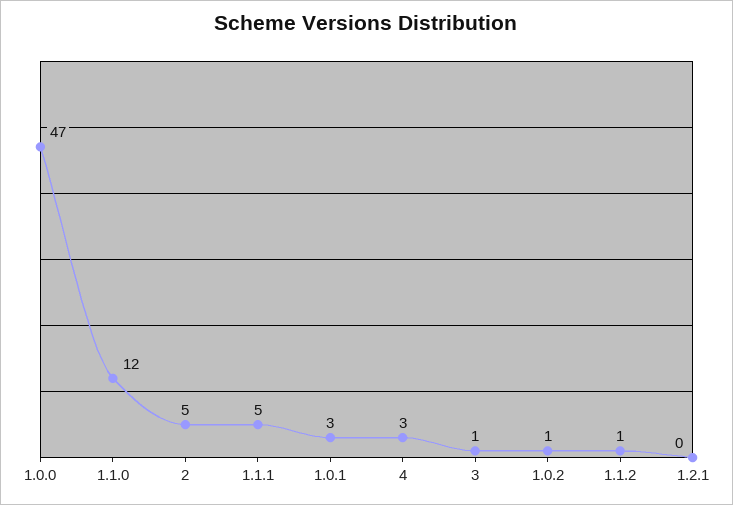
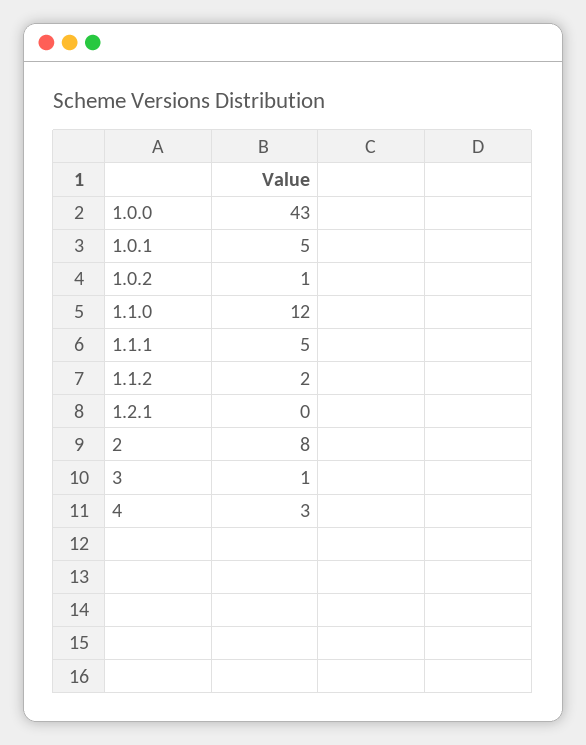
  {
-   "1.0.0": 47,
+   "1.0.0": 43,
    "1.1.0": 12,
-   "2": 5,
+   "2": 8,
    "1.1.1": 5,
-   "1.0.1": 3,
+   "1.0.1": 5,
    "4": 3,
    "3": 1,
    "1.0.2": 1,
-   "1.1.2": 1,
+   "1.1.2": 2,
    "1.2.1": 0
  }

